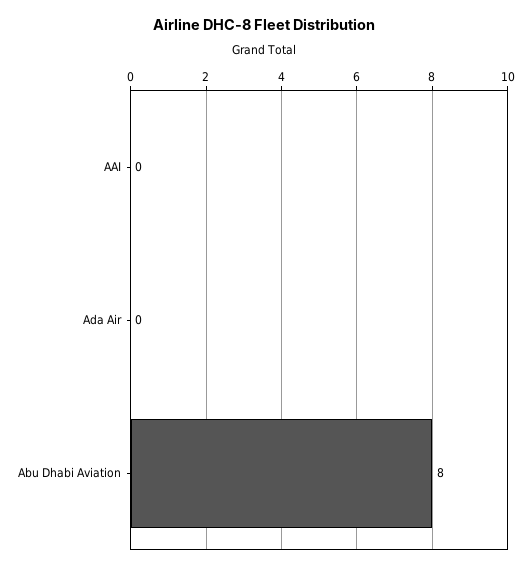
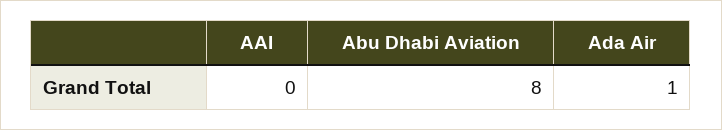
  {
    "AAI": 0,
-   "Ada Air": 0,
+   "Ada Air": 1,
    "Abu Dhabi Aviation": 8
  }

